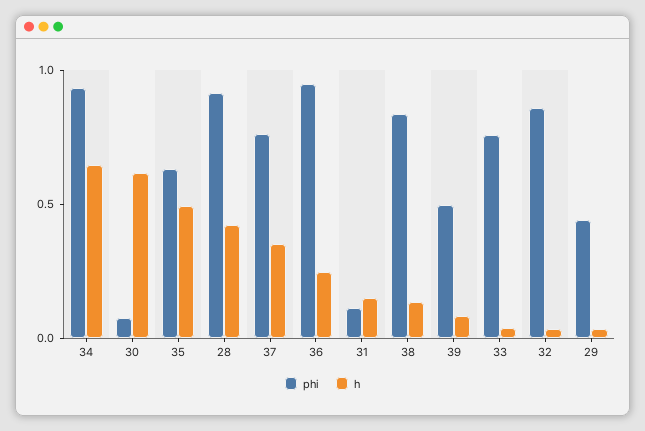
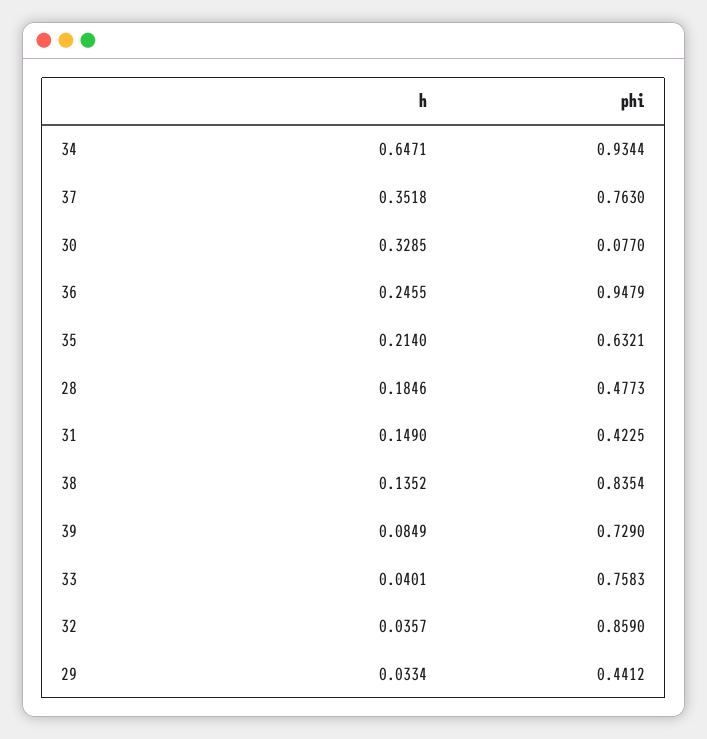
  {
    "phi": {
      "34": 0.9344,
      "30": 0.077,
      "35": 0.6321,
-     "28": 0.9,
+     "28": 0.4773,
      "37": 0.763,
      "36": 0.9479,
-     "31": 0.1,
+     "31": 0.4225,
      "38": 0.8354,
-     "39": 0.5,
+     "39": 0.729,
      "33": 0.7583,
      "32": 0.859,
      "29": 0.4412
    },
    "h": {
      "34": 0.6471,
-     "30": 0.6,
+     "30": 0.3285,
-     "35": 0.5,
+     "35": 0.214,
-     "28": 0.4,
+     "28": 0.1846,
      "37": 0.3518,
      "36": 0.2455,
      "31": 0.149,
      "38": 0.1352,
      "39": 0.0849,
      "33": 0.0401,
      "32": 0.0357,
      "29": 0.0334
    }
  }

